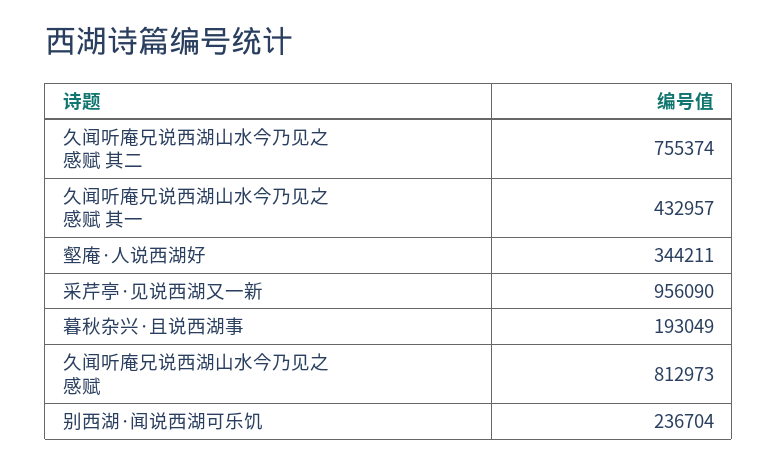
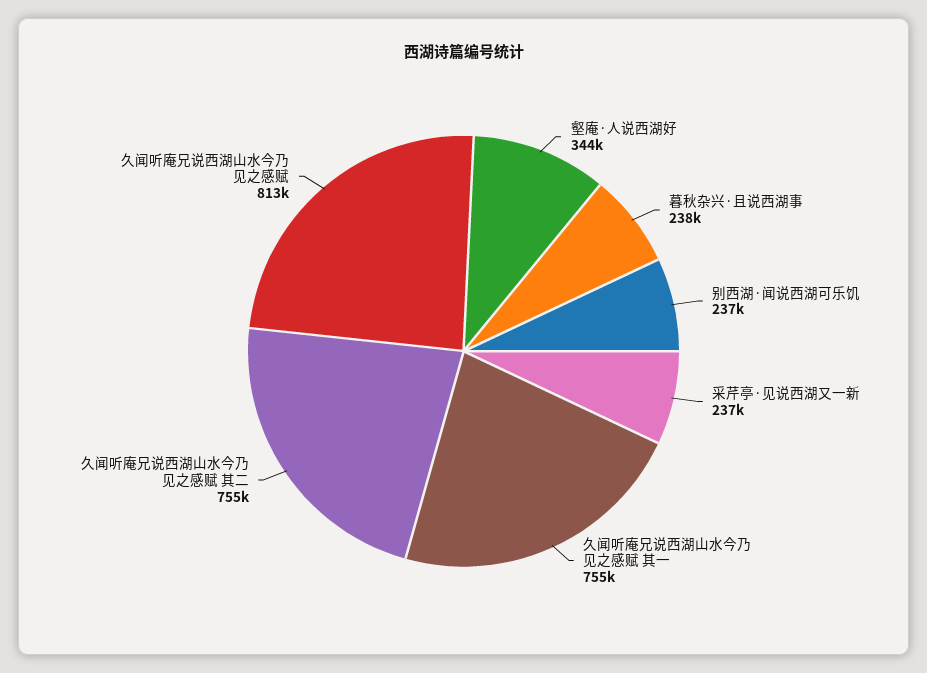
  {
    "久闻听庵兄说西湖山水今乃见之感赋 其二": 755374,
-   "久闻听庵兄说西湖山水今乃见之感赋 其一": 432957,
+   "久闻听庵兄说西湖山水今乃见之感赋 其一": 755000,
    "壑庵·人说西湖好": 344211,
-   "采芹亭·见说西湖又一新": 956090,
+   "采芹亭·见说西湖又一新": 237000,
-   "暮秋杂兴·且说西湖事": 193049,
+   "暮秋杂兴·且说西湖事": 238000,
    "久闻听庵兄说西湖山水今乃见之感赋": 812973,
    "别西湖·闻说西湖可乐饥": 236704
  }

